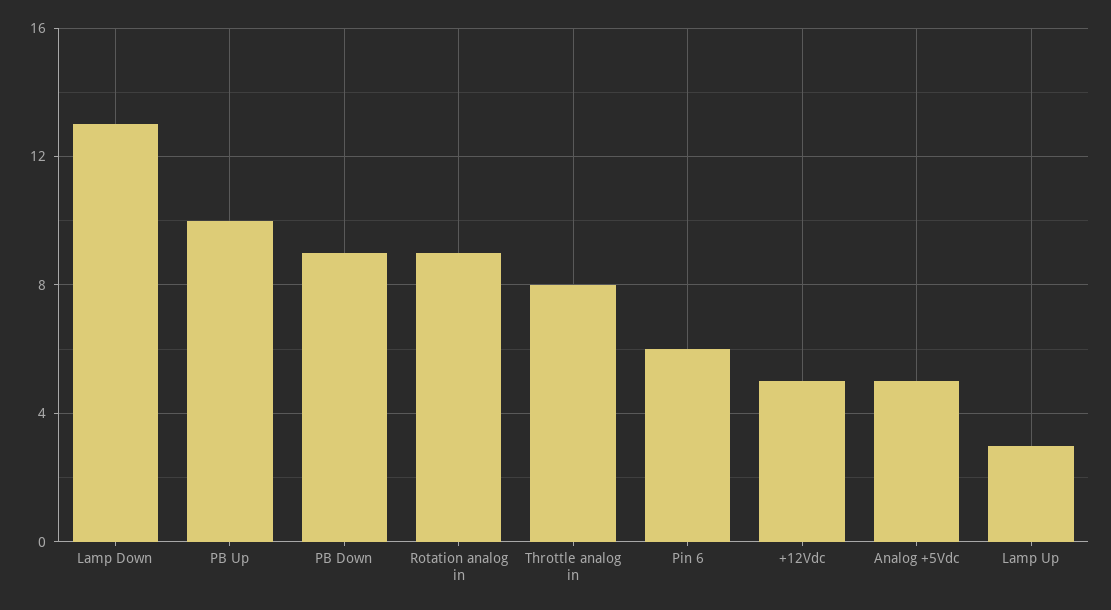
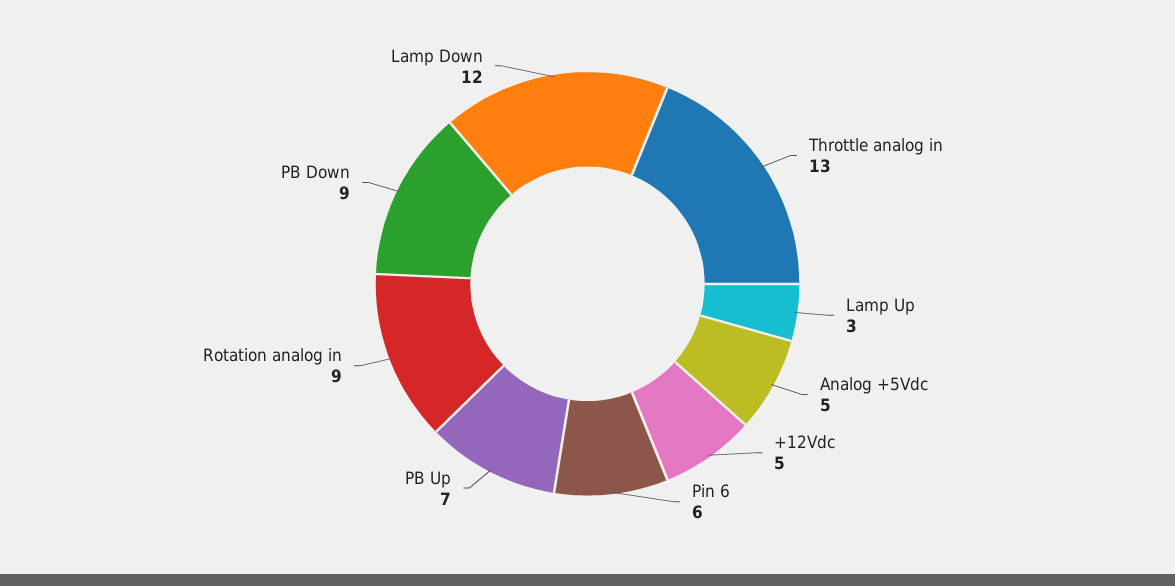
  {
-   "Lamp Down": 13,
+   "Lamp Down": 12,
-   "PB Up": 10,
+   "PB Up": 7,
    "PB Down": 9,
    "Rotation analog in": 9,
-   "Throttle analog in": 8,
+   "Throttle analog in": 13,
    "Pin 6": 6,
    "+12Vdc": 5,
    "Analog +5Vdc": 5,
    "Lamp Up": 3
  }

